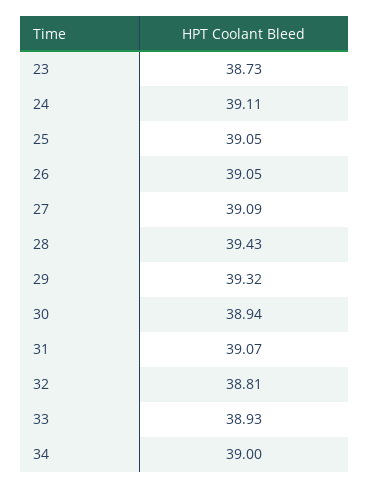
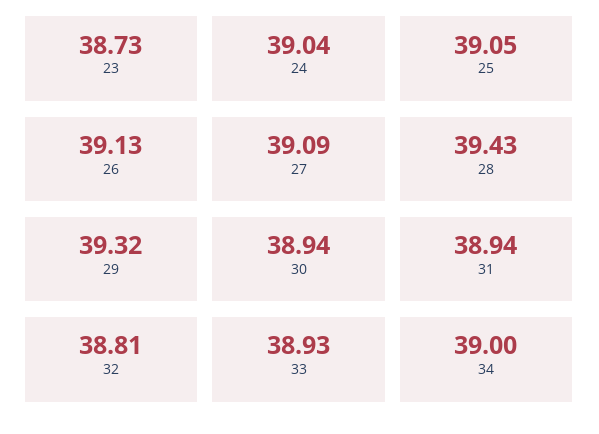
  {
    "23": 38.73,
-   "24": 39.11,
+   "24": 39.04,
    "25": 39.05,
-   "26": 39.05,
+   "26": 39.13,
    "27": 39.09,
    "28": 39.43,
    "29": 39.32,
    "30": 38.94,
-   "31": 39.07,
+   "31": 38.94,
    "32": 38.81,
    "33": 38.93,
    "34": 39
  }

